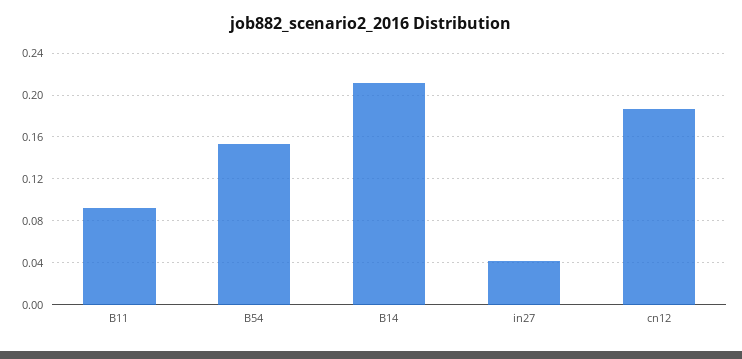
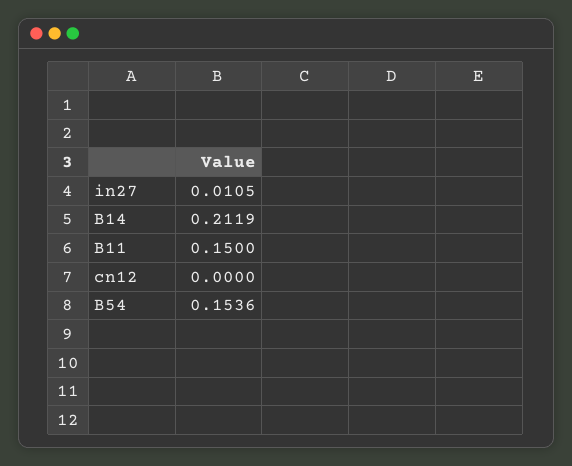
  {
-   "B11": 0.09,
+   "B11": 0.15,
    "B54": 0.1536,
    "B14": 0.2119,
-   "in27": 0.04,
+   "in27": 0.0105,
-   "cn12": 0.19
+   "cn12": 0
  }

